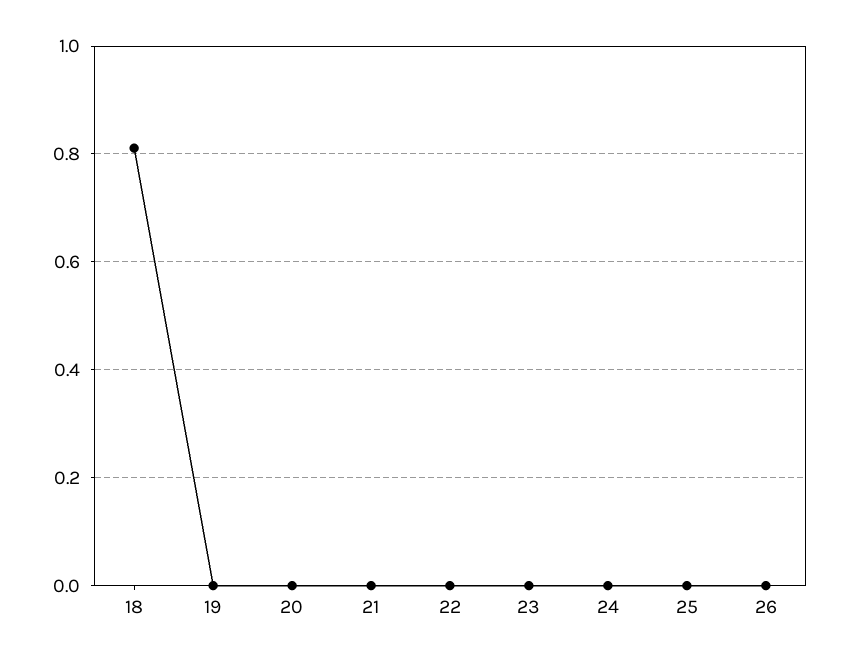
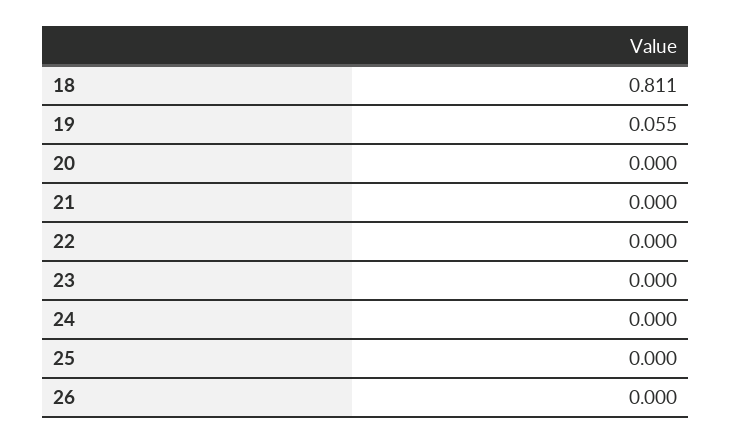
  {
    "18": 0.811,
-   "19": 0,
+   "19": 0.055,
    "20": 0,
    "21": 0,
    "22": 0,
    "23": 0,
    "24": 0,
    "25": 0,
    "26": 0
  }

